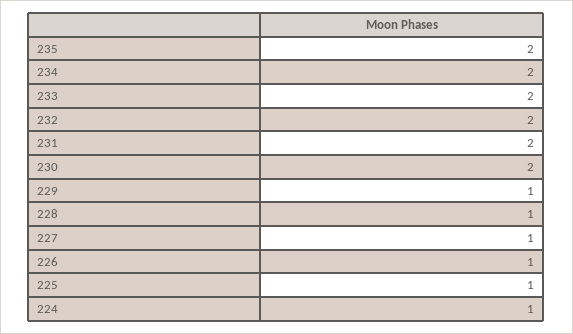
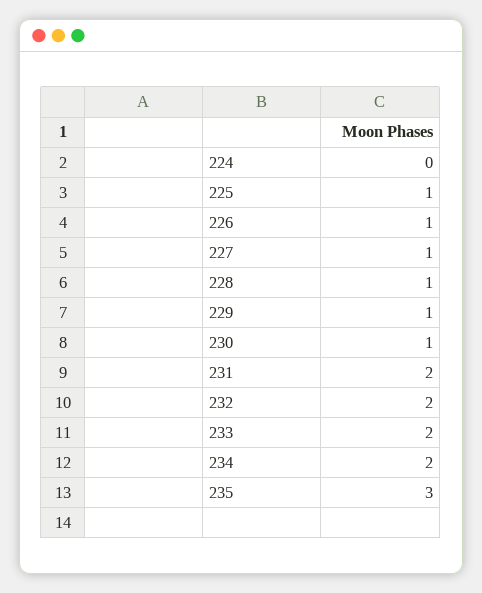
  {
-   "235": 2,
+   "235": 3,
    "234": 2,
    "233": 2,
    "232": 2,
    "231": 2,
-   "230": 2,
+   "230": 1,
    "229": 1,
    "228": 1,
    "227": 1,
    "226": 1,
    "225": 1,
-   "224": 1
+   "224": 0
  }

